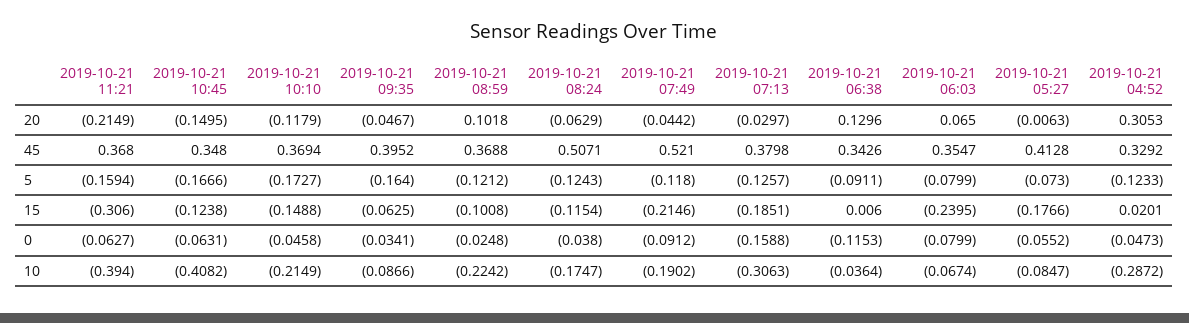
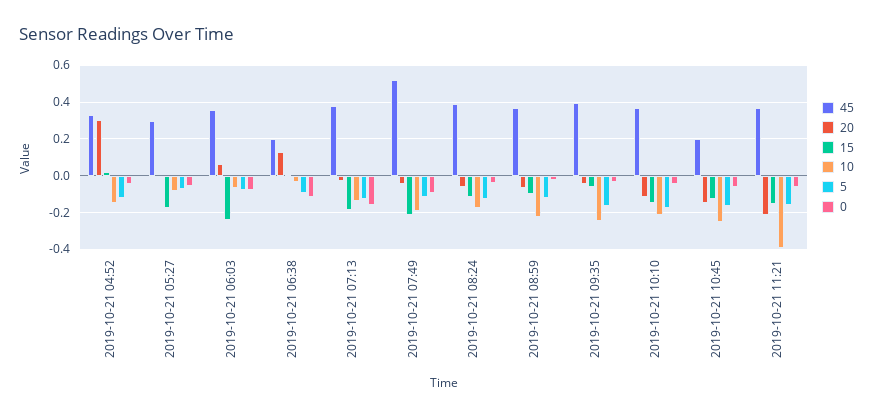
  {
    "20": {
      "2019-10-21 11:21": -0.2149,
      "2019-10-21 10:45": -0.1495,
      "2019-10-21 10:10": -0.1179,
      "2019-10-21 09:35": -0.0467,
-     "2019-10-21 08:59": 0.1018,
+     "2019-10-21 08:59": -0.05,
      "2019-10-21 08:24": -0.0629,
      "2019-10-21 07:49": -0.0442,
      "2019-10-21 07:13": -0.0297,
      "2019-10-21 06:38": 0.1296,
      "2019-10-21 06:03": 0.065,
      "2019-10-21 05:27": -0.0063,
      "2019-10-21 04:52": 0.3053
    },
    "45": {
      "2019-10-21 11:21": 0.368,
-     "2019-10-21 10:45": 0.348,
+     "2019-10-21 10:45": 0.2,
      "2019-10-21 10:10": 0.3694,
      "2019-10-21 09:35": 0.3952,
      "2019-10-21 08:59": 0.3688,
-     "2019-10-21 08:24": 0.5071,
+     "2019-10-21 08:24": 0.4,
      "2019-10-21 07:49": 0.521,
      "2019-10-21 07:13": 0.3798,
-     "2019-10-21 06:38": 0.3426,
+     "2019-10-21 06:38": 0.2,
      "2019-10-21 06:03": 0.3547,
-     "2019-10-21 05:27": 0.4128,
+     "2019-10-21 05:27": 0.3,
      "2019-10-21 04:52": 0.3292
    },
    "5": {
      "2019-10-21 11:21": -0.1594,
      "2019-10-21 10:45": -0.1666,
      "2019-10-21 10:10": -0.1727,
      "2019-10-21 09:35": -0.164,
      "2019-10-21 08:59": -0.1212,
      "2019-10-21 08:24": -0.1243,
      "2019-10-21 07:49": -0.118,
      "2019-10-21 07:13": -0.1257,
      "2019-10-21 06:38": -0.0911,
      "2019-10-21 06:03": -0.0799,
      "2019-10-21 05:27": -0.073,
      "2019-10-21 04:52": -0.1233
    },
    "15": {
-     "2019-10-21 11:21": -0.306,
+     "2019-10-21 11:21": -0.15,
      "2019-10-21 10:45": -0.1238,
      "2019-10-21 10:10": -0.1488,
      "2019-10-21 09:35": -0.0625,
      "2019-10-21 08:59": -0.1008,
      "2019-10-21 08:24": -0.1154,
      "2019-10-21 07:49": -0.2146,
      "2019-10-21 07:13": -0.1851,
      "2019-10-21 06:38": 0.006,
      "2019-10-21 06:03": -0.2395,
      "2019-10-21 05:27": -0.1766,
      "2019-10-21 04:52": 0.0201
    },
    "0": {
      "2019-10-21 11:21": -0.0627,
      "2019-10-21 10:45": -0.0631,
      "2019-10-21 10:10": -0.0458,
      "2019-10-21 09:35": -0.0341,
      "2019-10-21 08:59": -0.0248,
      "2019-10-21 08:24": -0.038,
      "2019-10-21 07:49": -0.0912,
      "2019-10-21 07:13": -0.1588,
      "2019-10-21 06:38": -0.1153,
      "2019-10-21 06:03": -0.0799,
      "2019-10-21 05:27": -0.0552,
      "2019-10-21 04:52": -0.0473
    },
    "10": {
      "2019-10-21 11:21": -0.394,
-     "2019-10-21 10:45": -0.4082,
+     "2019-10-21 10:45": -0.25,
      "2019-10-21 10:10": -0.2149,
-     "2019-10-21 09:35": -0.0866,
+     "2019-10-21 09:35": -0.25,
      "2019-10-21 08:59": -0.2242,
      "2019-10-21 08:24": -0.1747,
      "2019-10-21 07:49": -0.1902,
-     "2019-10-21 07:13": -0.3063,
+     "2019-10-21 07:13": -0.15,
      "2019-10-21 06:38": -0.0364,
      "2019-10-21 06:03": -0.0674,
      "2019-10-21 05:27": -0.0847,
-     "2019-10-21 04:52": -0.2872
+     "2019-10-21 04:52": -0.15
    }
  }

